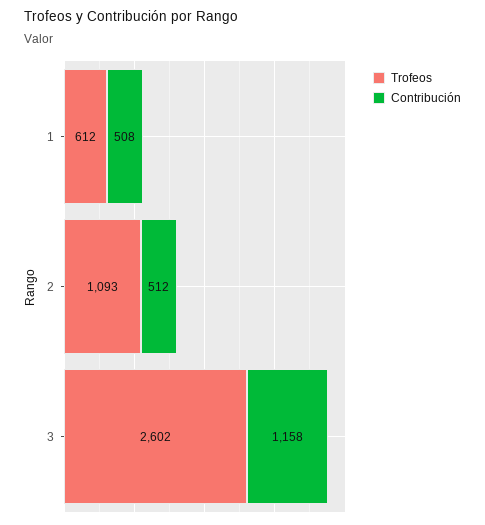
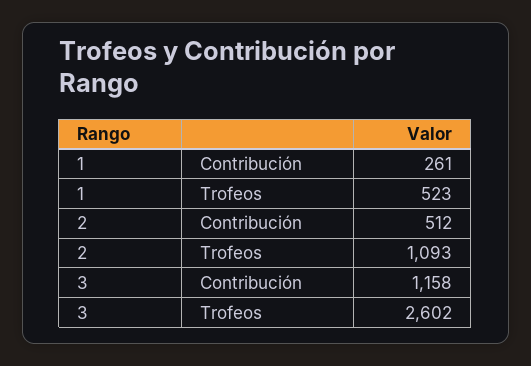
  {
    "Trofeos": {
-     "1": 612,
+     "1": 523,
      "2": 1093,
      "3": 2602
    },
    "Contribución": {
-     "1": 508,
+     "1": 261,
      "2": 512,
      "3": 1158
    }
  }

